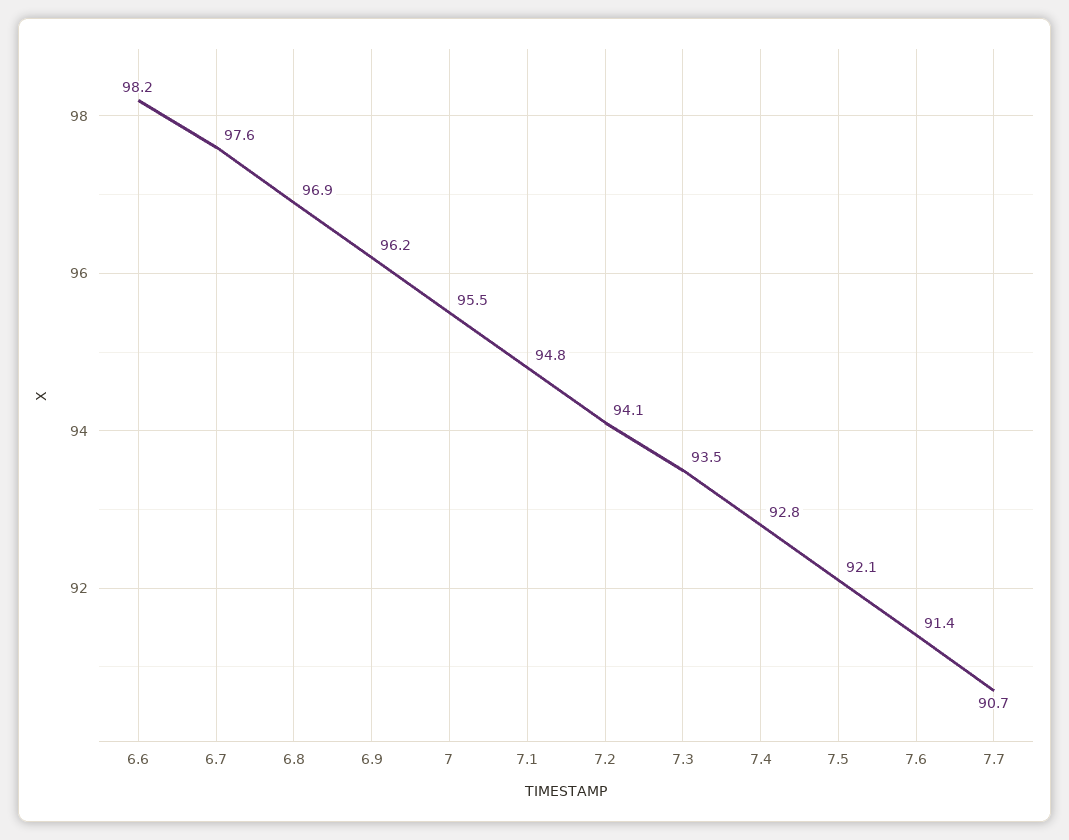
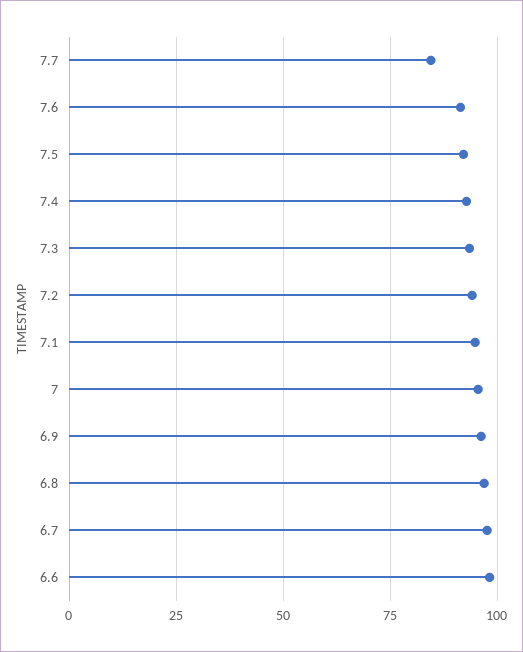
  {
    "6.6": 98.2,
    "6.7": 97.6,
    "6.8": 96.9,
    "6.9": 96.2,
    "7": 95.5,
    "7.1": 94.8,
    "7.2": 94.1,
    "7.3": 93.5,
    "7.4": 92.8,
    "7.5": 92.1,
    "7.6": 91.4,
-   "7.7": 90.7
+   "7.7": 85
  }

